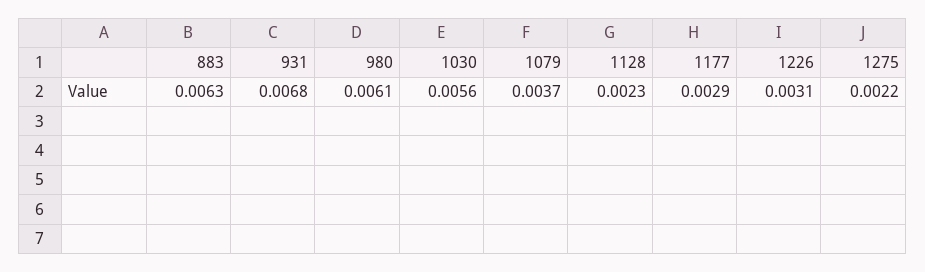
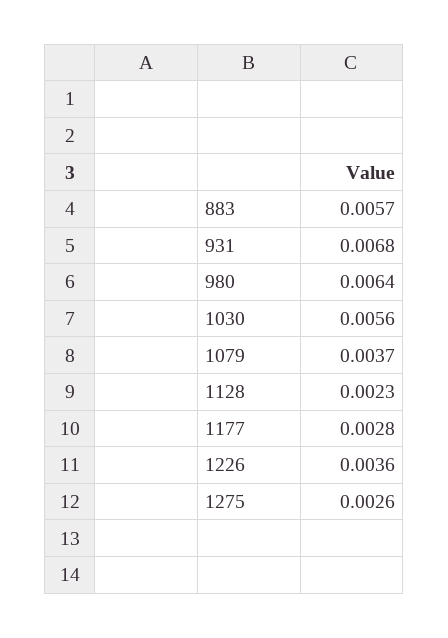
  {
-   "883": 0.0063,
+   "883": 0.0057,
    "931": 0.0068,
-   "980": 0.0061,
+   "980": 0.0064,
    "1030": 0.0056,
    "1079": 0.0037,
    "1128": 0.0023,
-   "1177": 0.0029,
+   "1177": 0.0028,
-   "1226": 0.0031,
+   "1226": 0.0036,
-   "1275": 0.0022
+   "1275": 0.0026
  }

